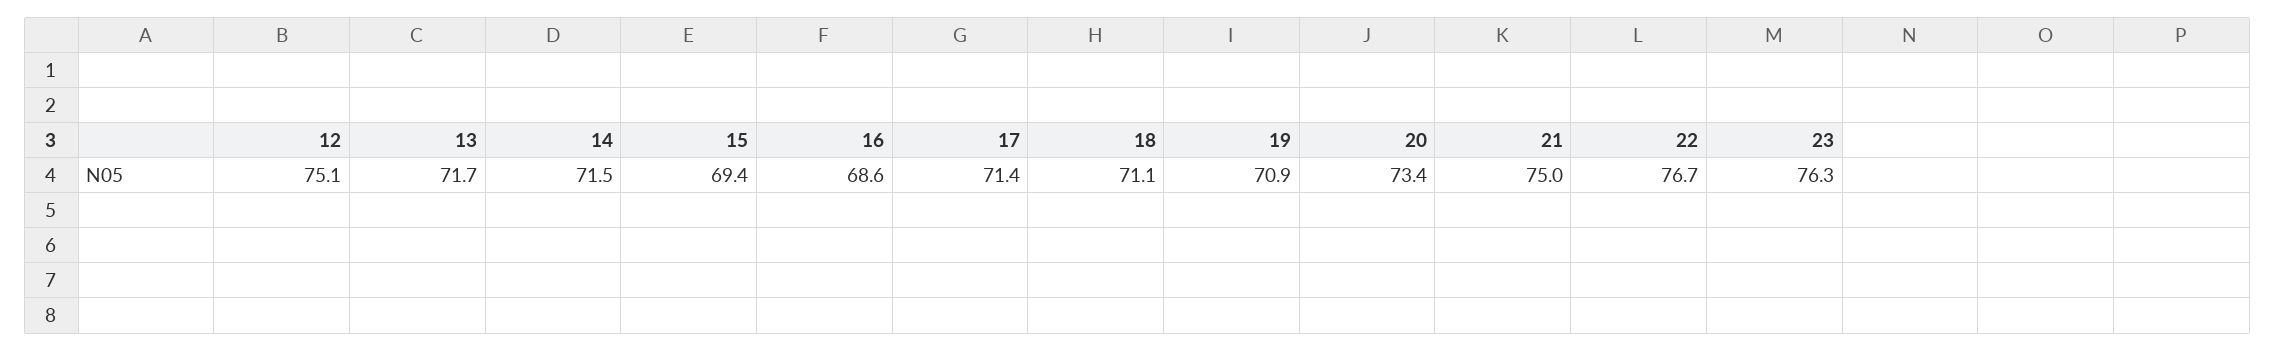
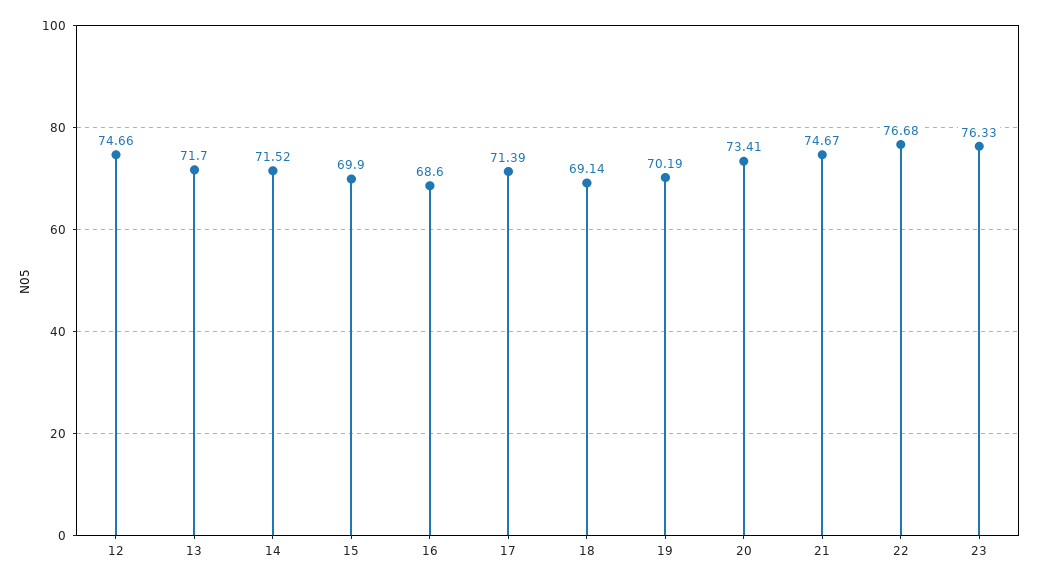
  {
-   "12": 75.1,
+   "12": 74.66,
    "13": 71.7,
    "14": 71.52,
-   "15": 69.4,
+   "15": 69.9,
    "16": 68.6,
    "17": 71.39,
-   "18": 71.1,
+   "18": 69.14,
-   "19": 70.9,
+   "19": 70.19,
    "20": 73.41,
-   "21": 75,
+   "21": 74.67,
    "22": 76.68,
    "23": 76.33
  }

